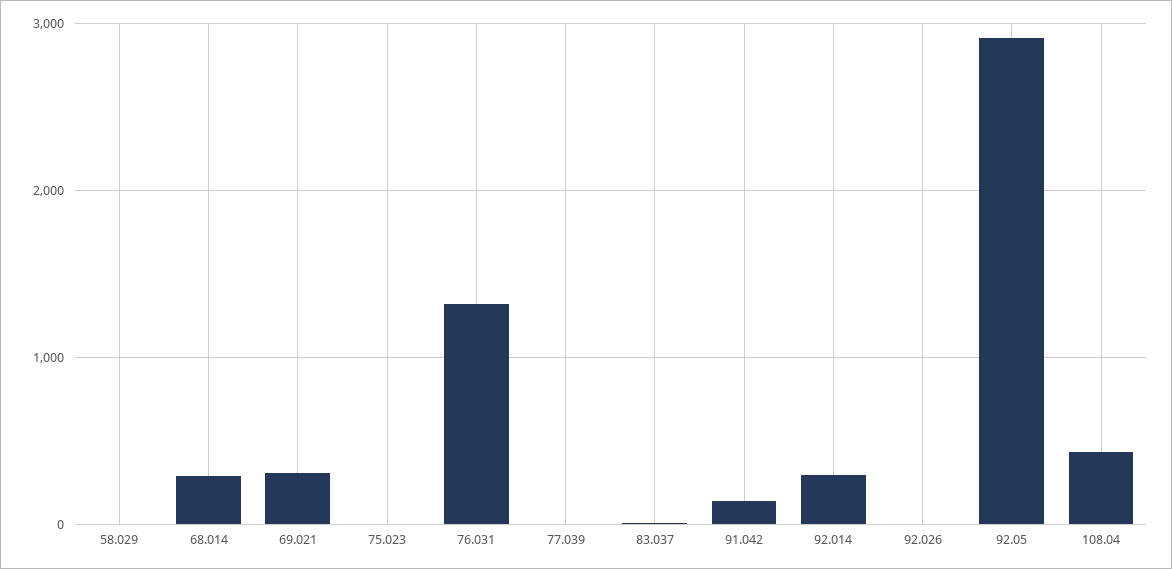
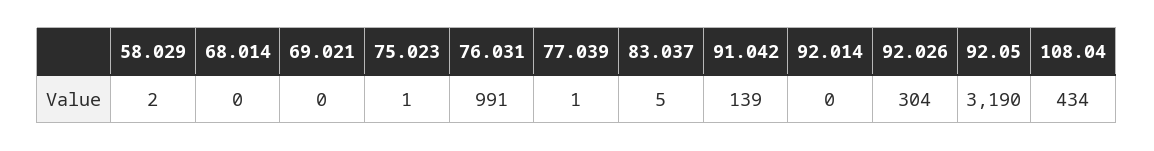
  {
    "58.029": 2,
-   "68.014": 300,
+   "68.014": 0,
-   "69.021": 300,
+   "69.021": 0,
    "75.023": 1,
-   "76.031": 1300,
+   "76.031": 991,
    "77.039": 1,
    "83.037": 5,
    "91.042": 139,
-   "92.014": 300,
+   "92.014": 0,
-   "92.026": 0,
+   "92.026": 304,
-   "92.05": 2900,
+   "92.05": 3190,
    "108.04": 434
  }

